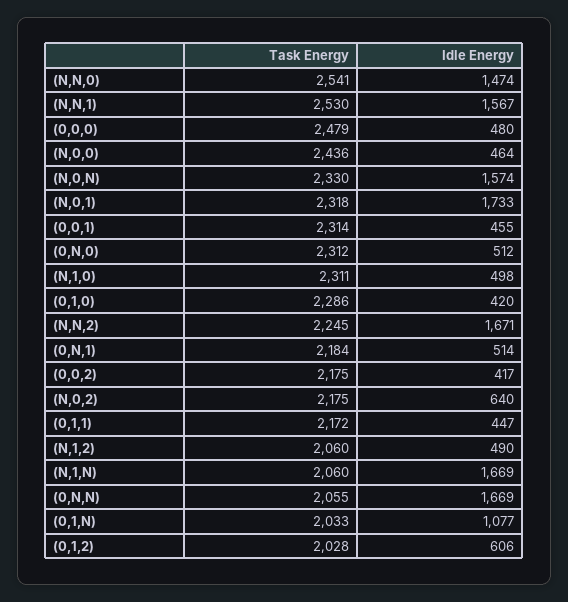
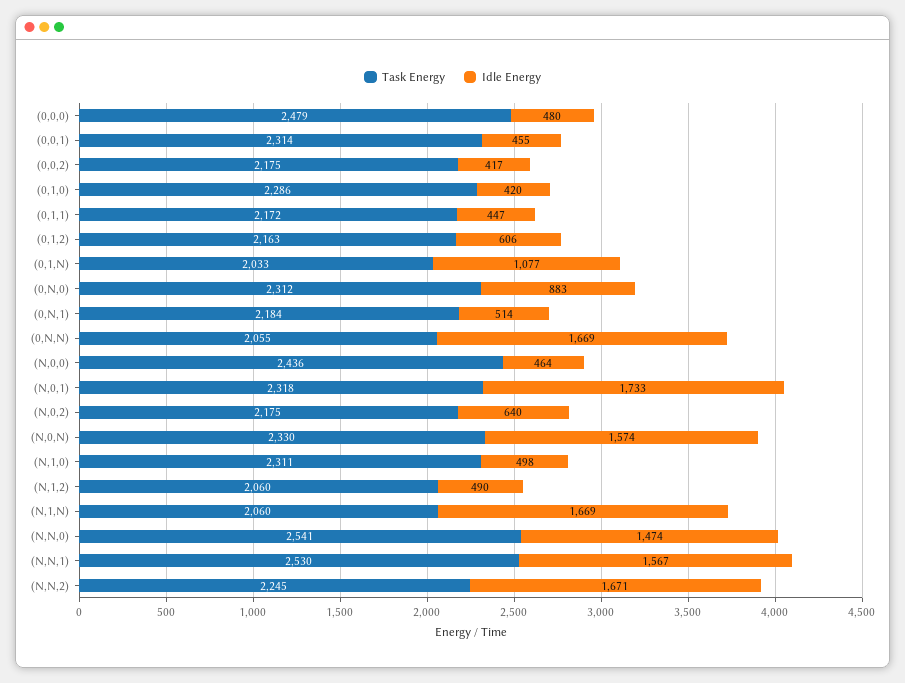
  {
    "Task Energy": {
      "(N,N,0)": 2541,
      "(N,N,1)": 2530,
      "(0,0,0)": 2479,
      "(N,0,0)": 2436,
      "(N,0,N)": 2330,
      "(N,0,1)": 2318,
      "(0,0,1)": 2314,
      "(0,N,0)": 2312,
      "(N,1,0)": 2311,
      "(0,1,0)": 2286,
      "(N,N,2)": 2245,
      "(0,N,1)": 2184,
      "(0,0,2)": 2175,
      "(N,0,2)": 2175,
      "(0,1,1)": 2172,
      "(N,1,2)": 2060,
      "(N,1,N)": 2060,
      "(0,N,N)": 2055,
      "(0,1,N)": 2033,
-     "(0,1,2)": 2028
+     "(0,1,2)": 2163
    },
    "Idle Energy": {
      "(N,N,0)": 1474,
      "(N,N,1)": 1567,
      "(0,0,0)": 480,
      "(N,0,0)": 464,
      "(N,0,N)": 1574,
      "(N,0,1)": 1733,
      "(0,0,1)": 455,
-     "(0,N,0)": 512,
+     "(0,N,0)": 883,
      "(N,1,0)": 498,
      "(0,1,0)": 420,
      "(N,N,2)": 1671,
      "(0,N,1)": 514,
      "(0,0,2)": 417,
      "(N,0,2)": 640,
      "(0,1,1)": 447,
      "(N,1,2)": 490,
      "(N,1,N)": 1669,
      "(0,N,N)": 1669,
      "(0,1,N)": 1077,
      "(0,1,2)": 606
    }
  }

